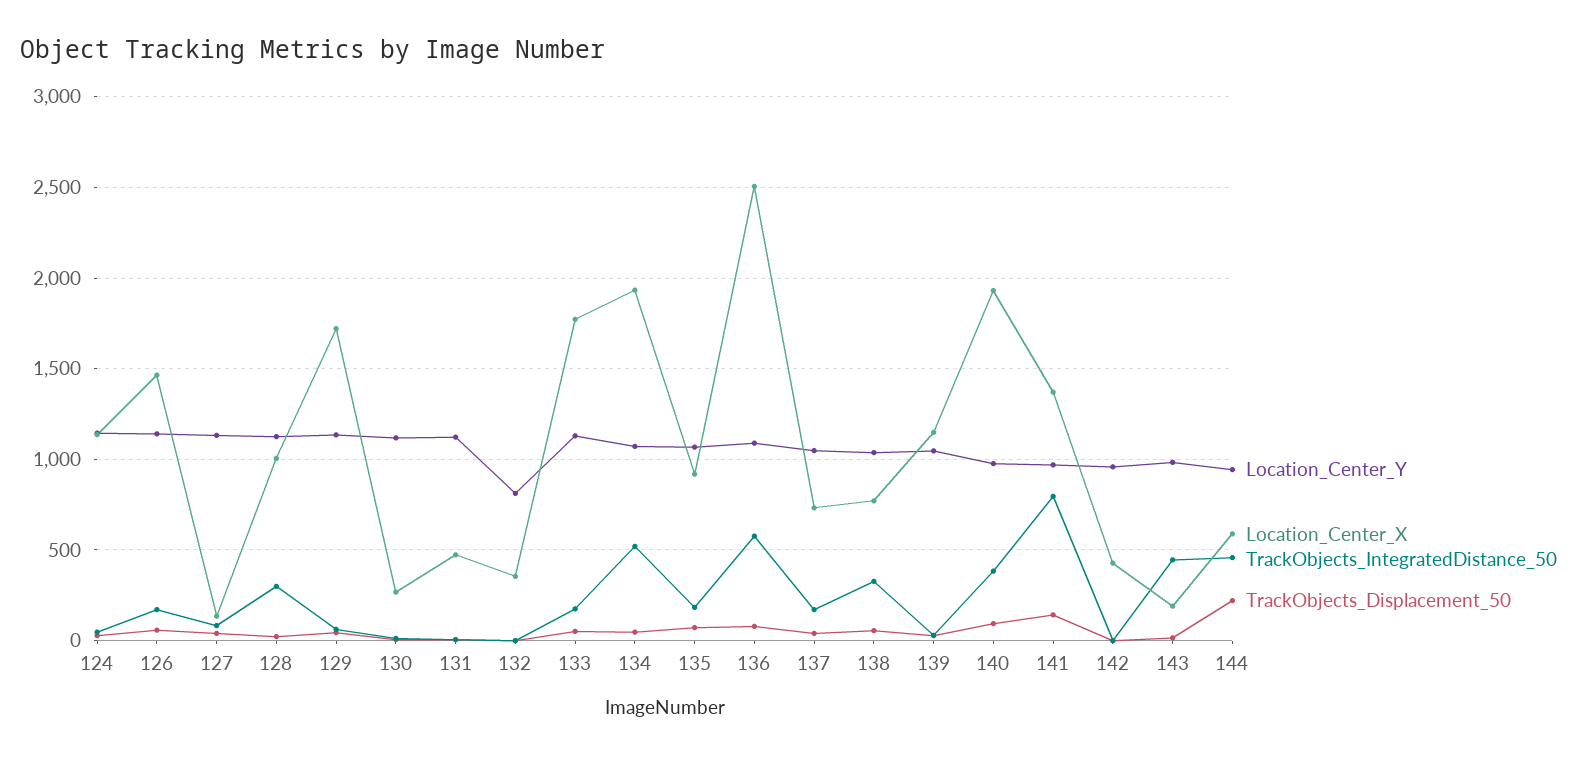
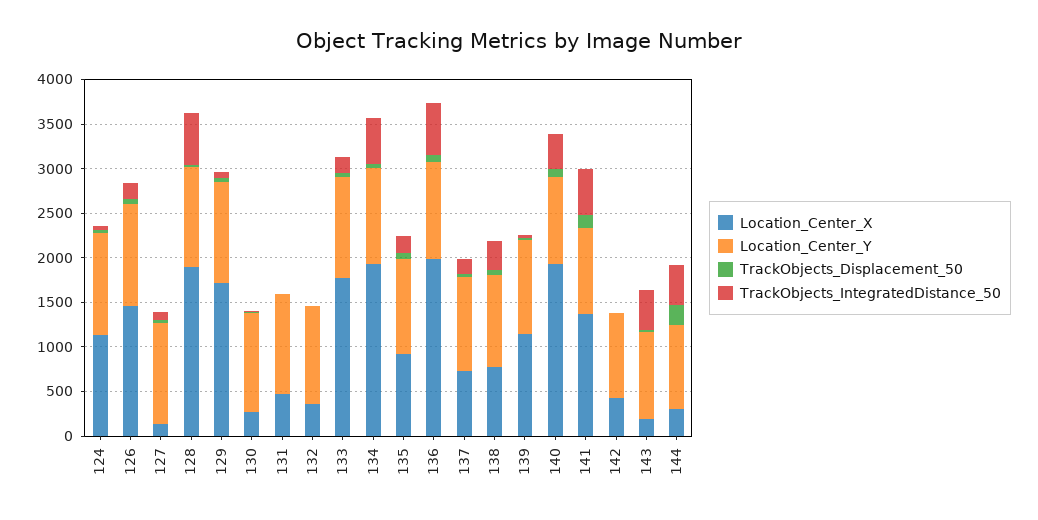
  {
    "Location_Center_Y": {
      "124": 1150,
      "126": 1150,
      "127": 1150,
      "128": 1150,
      "129": 1150,
      "130": 1100,
      "131": 1100,
-     "132": 800,
+     "132": 1100,
      "133": 1150,
      "134": 1050,
      "135": 1050,
      "136": 1100,
      "137": 1050,
      "138": 1050,
      "139": 1050,
      "140": 1000,
      "141": 950,
      "142": 950,
      "143": 1000,
      "144": 950
    },
    "Location_Center_X": {
      "124": 1150,
      "126": 1450,
      "127": 150,
-     "128": 1000,
+     "128": 1900,
      "129": 1700,
      "130": 250,
      "131": 450,
      "132": 350,
      "133": 1750,
      "134": 1950,
      "135": 900,
-     "136": 2500,
+     "136": 2000,
      "137": 750,
      "138": 750,
      "139": 1150,
      "140": 1950,
      "141": 1350,
      "142": 450,
      "143": 200,
-     "144": 600
+     "144": 300
    },
    "TrackObjects_IntegratedDistance_50": {
      "124": 50,
      "126": 150,
      "127": 100,
-     "128": 300,
+     "128": 600,
      "129": 50,
      "130": 0,
      "131": 0,
      "132": 0,
      "133": 150,
      "134": 500,
      "135": 200,
      "136": 600,
      "137": 150,
      "138": 350,
      "139": 50,
      "140": 400,
-     "141": 800,
+     "141": 500,
      "142": 0,
      "143": 450,
      "144": 450
    },
    "TrackObjects_Displacement_50": {
      "124": 50,
      "126": 50,
      "127": 50,
      "128": 0,
      "129": 50,
      "130": 0,
      "131": 0,
      "132": 0,
      "133": 50,
      "134": 50,
      "135": 50,
      "136": 100,
      "137": 50,
      "138": 50,
      "139": 50,
      "140": 100,
      "141": 150,
      "142": 0,
      "143": 0,
      "144": 200
    }
  }

